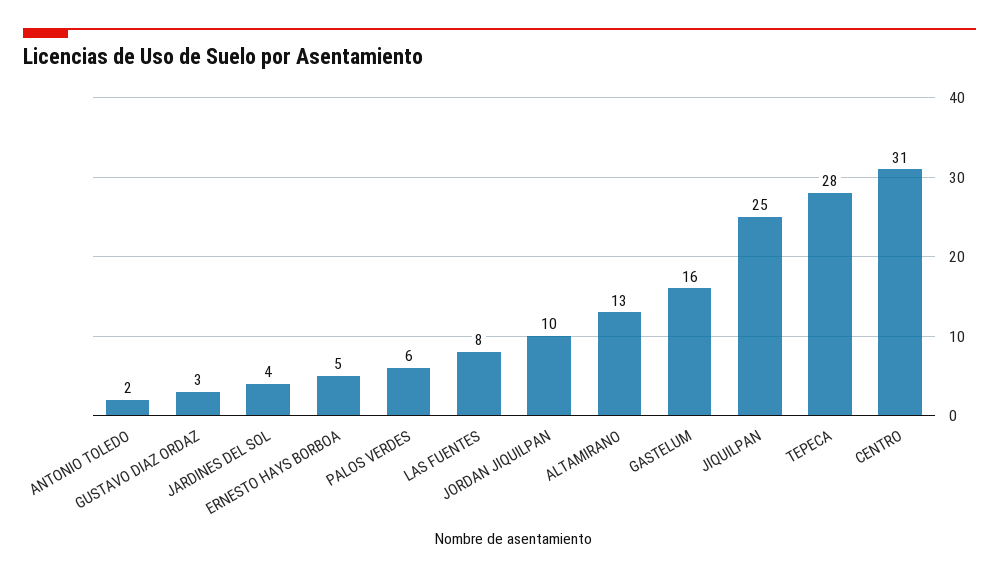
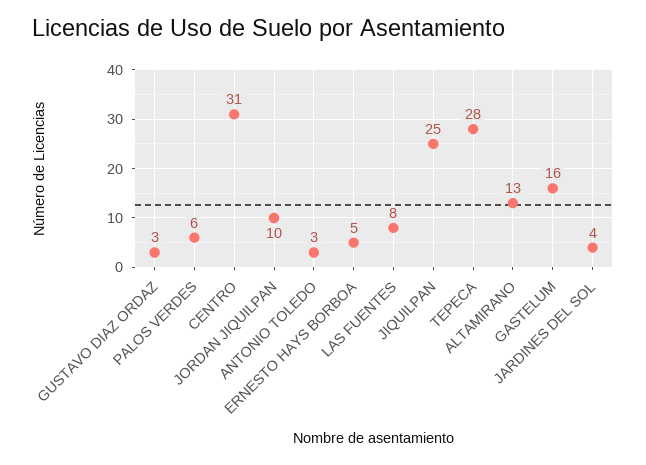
  {
-   "ANTONIO TOLEDO": 2,
+   "ANTONIO TOLEDO": 3,
    "GUSTAVO DIAZ ORDAZ": 3,
    "JARDINES DEL SOL": 4,
    "ERNESTO HAYS BORBOA": 5,
    "PALOS VERDES": 6,
    "LAS FUENTES": 8,
    "JORDAN JIQUILPAN": 10,
    "ALTAMIRANO": 13,
    "GASTELUM": 16,
    "JIQUILPAN": 25,
    "TEPECA": 28,
    "CENTRO": 31
  }

